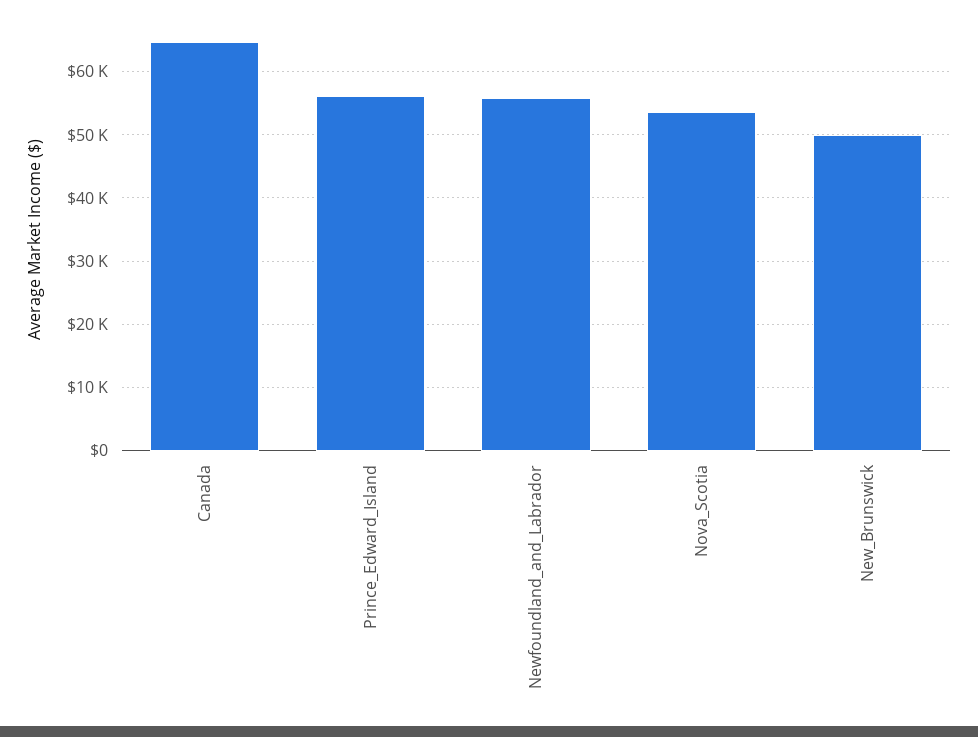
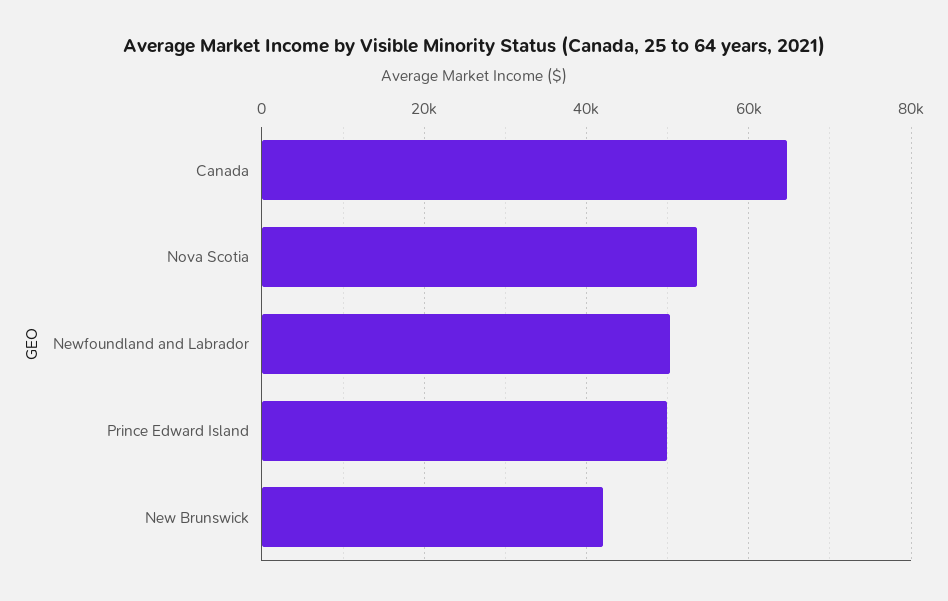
  {
    "Canada": 65000,
-   "Prince_Edward_Island": 56000,
+   "Prince_Edward_Island": 50000,
-   "Newfoundland_and_Labrador": 56000,
+   "Newfoundland_and_Labrador": 50000,
    "Nova_Scotia": 54000,
-   "New_Brunswick": 50000
+   "New_Brunswick": 42000
  }

